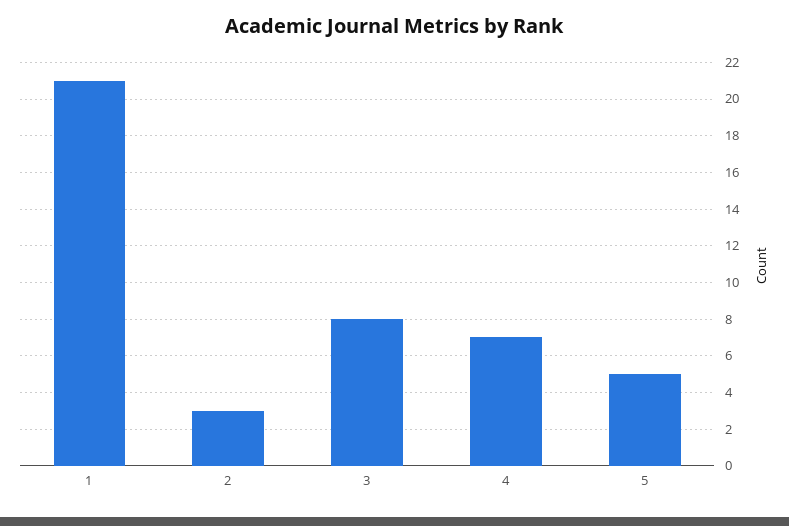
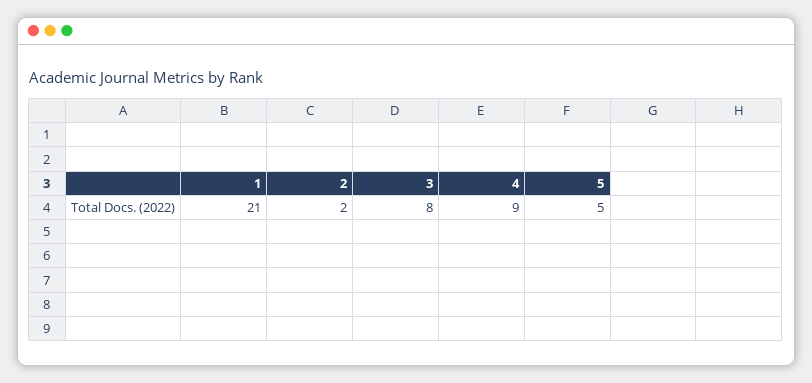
  {
    "1": 21,
-   "2": 3,
+   "2": 2,
    "3": 8,
-   "4": 7,
+   "4": 9,
    "5": 5
  }

